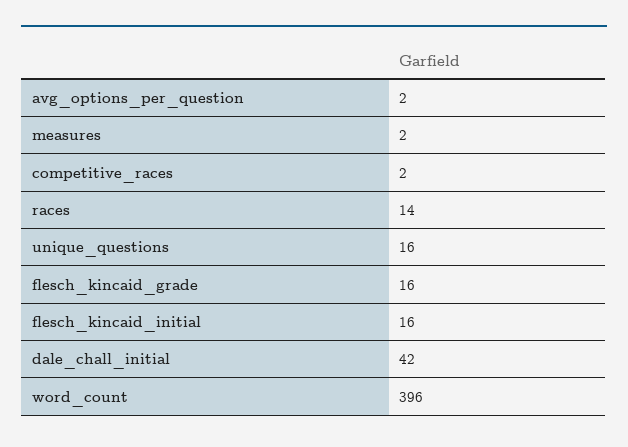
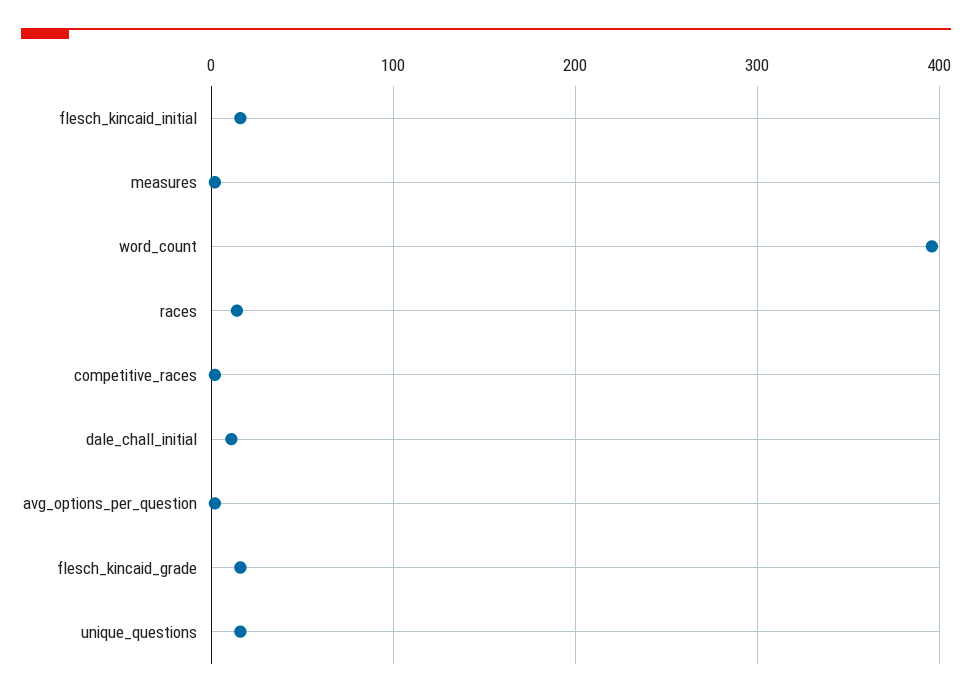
  {
    "avg_options_per_question": 2,
    "measures": 2,
    "competitive_races": 2,
    "races": 14,
    "unique_questions": 16,
    "flesch_kincaid_grade": 16,
    "flesch_kincaid_initial": 16,
-   "dale_chall_initial": 42,
+   "dale_chall_initial": 10,
    "word_count": 396
  }

